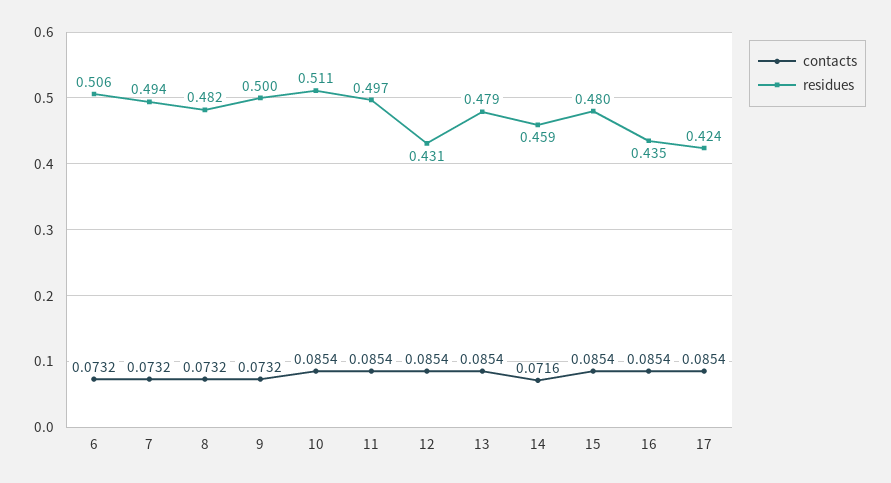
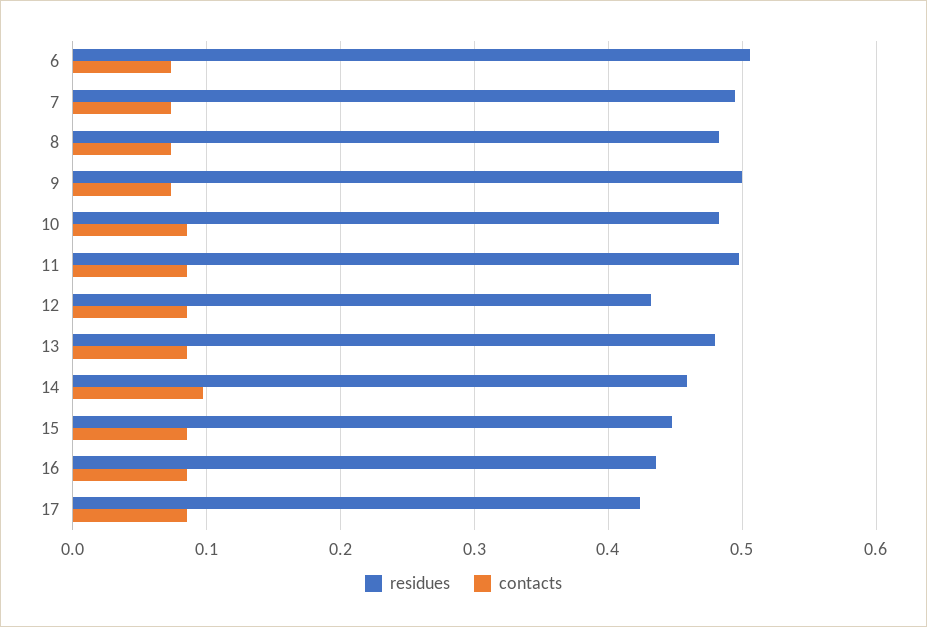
  {
    "contacts": {
      "6": 0.0732,
      "7": 0.0732,
      "8": 0.0732,
      "9": 0.0732,
      "10": 0.0854,
      "11": 0.0854,
      "12": 0.0854,
      "13": 0.0854,
-     "14": 0.0716,
+     "14": 0.1,
      "15": 0.0854,
      "16": 0.0854,
      "17": 0.0854
    },
    "residues": {
      "6": 0.506,
      "7": 0.494,
      "8": 0.482,
      "9": 0.5,
-     "10": 0.511,
+     "10": 0.48,
      "11": 0.497,
      "12": 0.431,
      "13": 0.479,
      "14": 0.459,
-     "15": 0.48,
+     "15": 0.45,
      "16": 0.435,
      "17": 0.424
    }
  }

